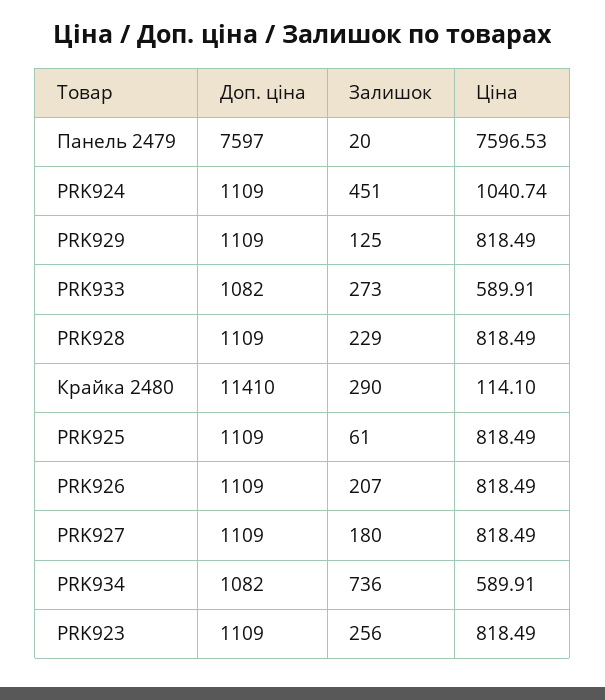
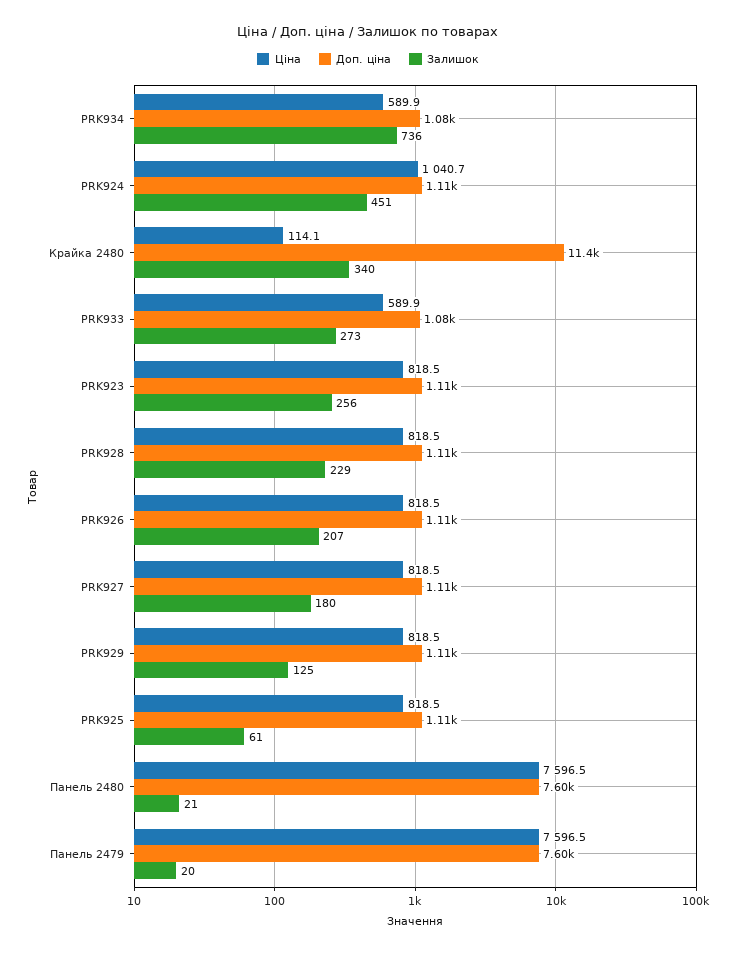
  {
    "Доп. ціна": {
      "Панель 2479": 7597,
      "PRK924": 1109,
      "PRK929": 1109,
      "PRK933": 1082,
      "PRK928": 1109,
      "Крайка 2480": 11410,
      "PRK925": 1109,
      "PRK926": 1109,
      "PRK927": 1109,
      "PRK934": 1082,
-     "PRK923": 1109
+     "PRK923": 1109,
+     "Панель 2480": 7600
    },
    "Залишок": {
      "Панель 2479": 20,
      "PRK924": 451,
      "PRK929": 125,
      "PRK933": 273,
      "PRK928": 229,
-     "Крайка 2480": 290,
+     "Крайка 2480": 340,
      "PRK925": 61,
      "PRK926": 207,
      "PRK927": 180,
      "PRK934": 736,
-     "PRK923": 256
+     "PRK923": 256,
+     "Панель 2480": 21
    },
    "Ціна": {
      "Панель 2479": 7596.53,
      "PRK924": 1040.74,
      "PRK929": 818.49,
      "PRK933": 589.91,
      "PRK928": 818.49,
      "Крайка 2480": 114.1,
      "PRK925": 818.49,
      "PRK926": 818.49,
      "PRK927": 818.49,
      "PRK934": 589.91,
-     "PRK923": 818.49
+     "PRK923": 818.49,
+     "Панель 2480": 7596.5
    }
  }

